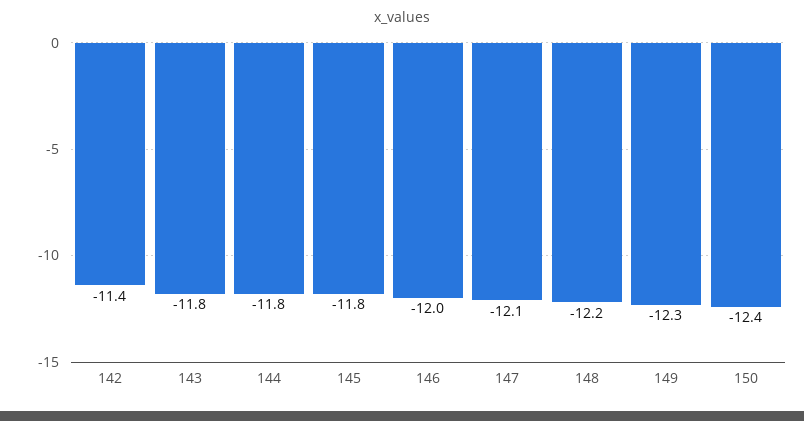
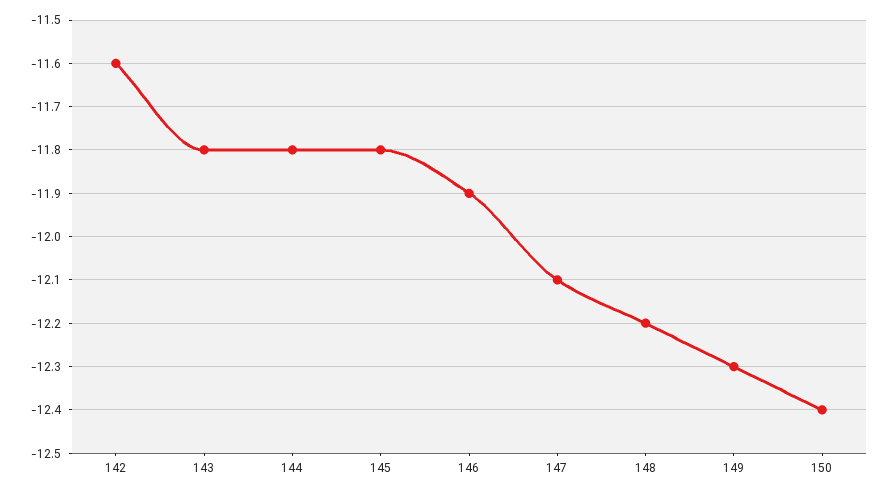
  {
-   "142": -11.4,
+   "142": -11.6,
    "143": -11.8,
    "144": -11.8,
    "145": -11.8,
-   "146": -12,
+   "146": -11.9,
    "147": -12.1,
    "148": -12.2,
    "149": -12.3,
    "150": -12.4
  }

